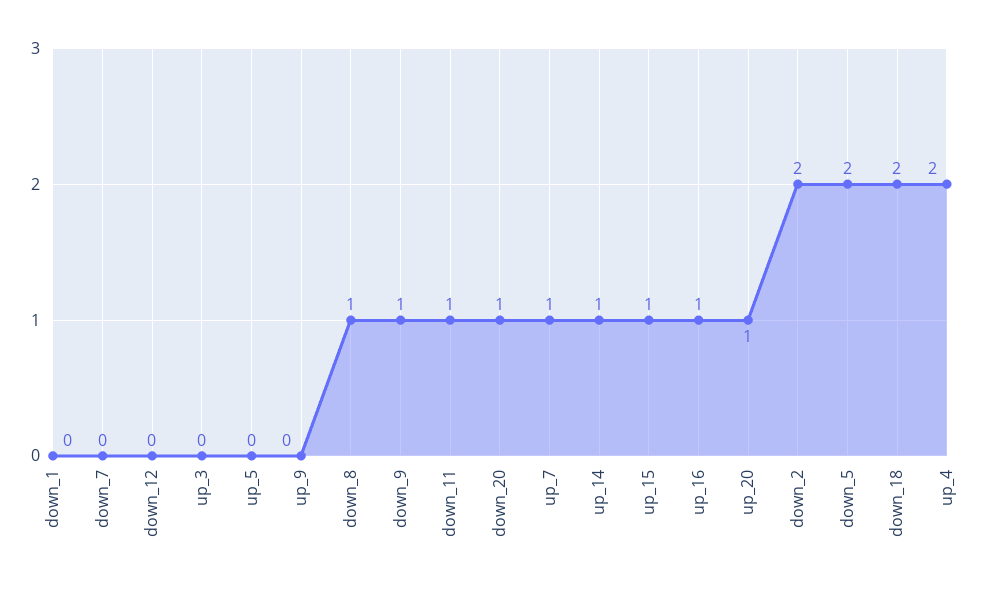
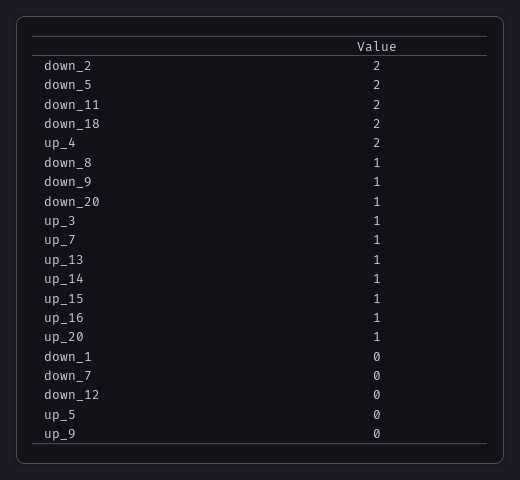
  {
    "down_1": 0,
    "down_7": 0,
    "down_12": 0,
-   "up_3": 0,
+   "up_3": 1,
    "up_5": 0,
    "up_9": 0,
    "down_8": 1,
    "down_9": 1,
-   "down_11": 1,
+   "down_11": 2,
    "down_20": 1,
    "up_7": 1,
    "up_14": 1,
    "up_15": 1,
    "up_16": 1,
    "up_20": 1,
    "down_2": 2,
    "down_5": 2,
    "down_18": 2,
-   "up_4": 2
+   "up_4": 2,
+   "up_13": 1
  }

